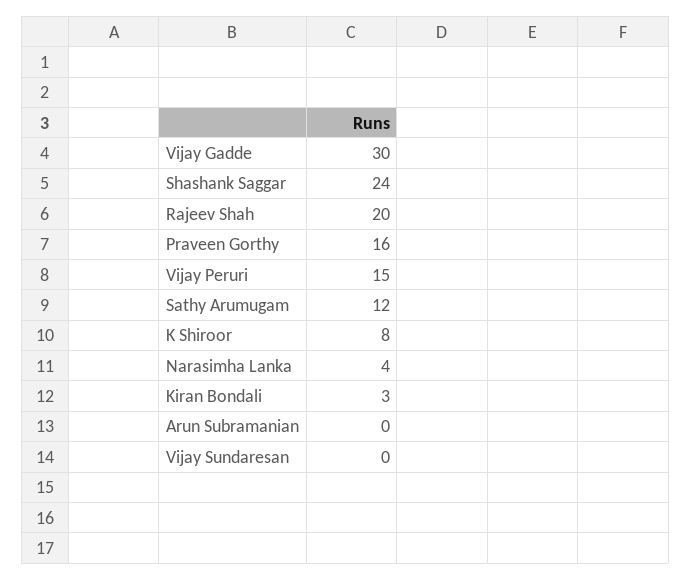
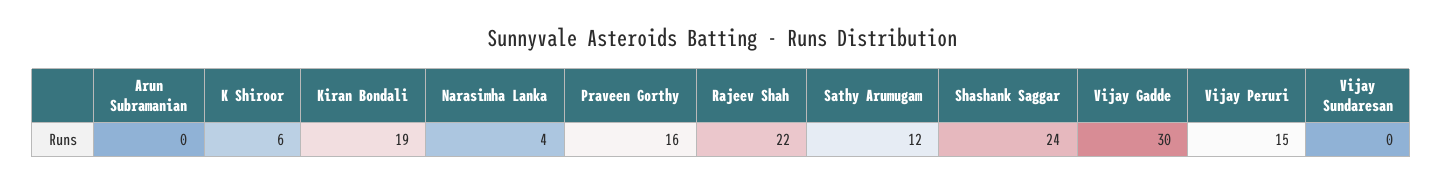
  {
    "Vijay Gadde": 30,
    "Shashank Saggar": 24,
-   "Rajeev Shah": 20,
+   "Rajeev Shah": 22,
    "Praveen Gorthy": 16,
    "Vijay Peruri": 15,
    "Sathy Arumugam": 12,
-   "K Shiroor": 8,
+   "K Shiroor": 6,
    "Narasimha Lanka": 4,
-   "Kiran Bondali": 3,
+   "Kiran Bondali": 19,
    "Arun Subramanian": 0,
    "Vijay Sundaresan": 0
  }

